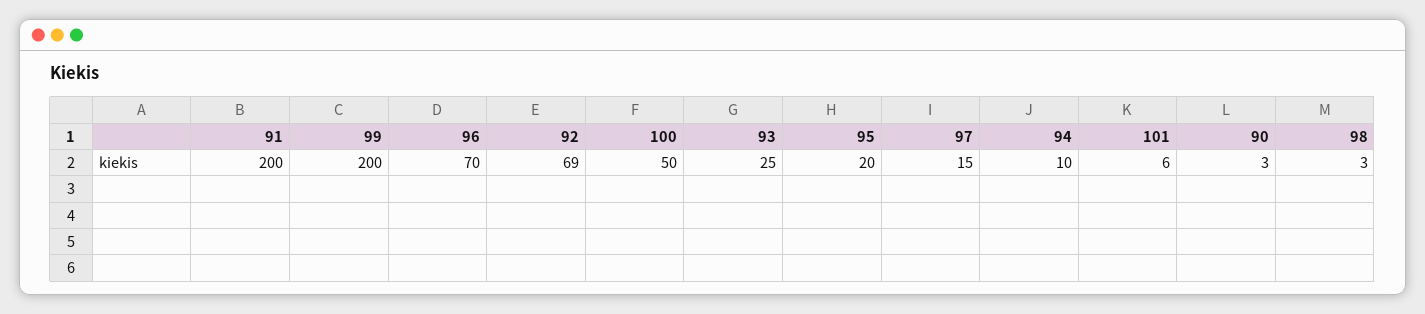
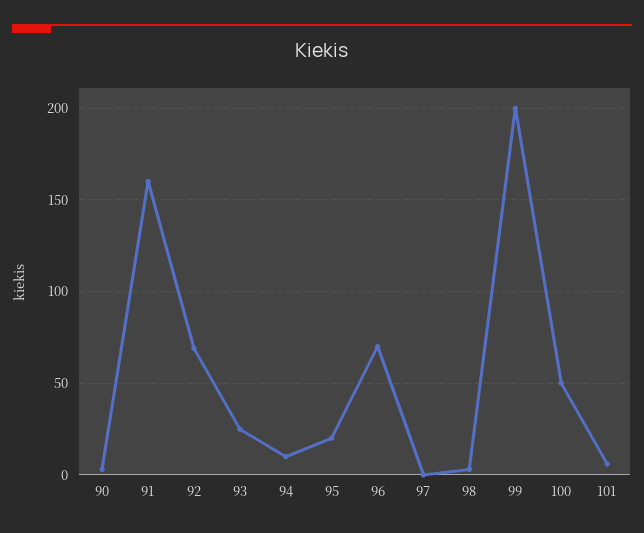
  {
-   "91": 200,
+   "91": 160,
    "99": 200,
    "96": 70,
    "92": 69,
    "100": 50,
    "93": 25,
    "95": 20,
-   "97": 15,
+   "97": 0,
    "94": 10,
    "101": 6,
    "90": 3,
    "98": 3
  }

